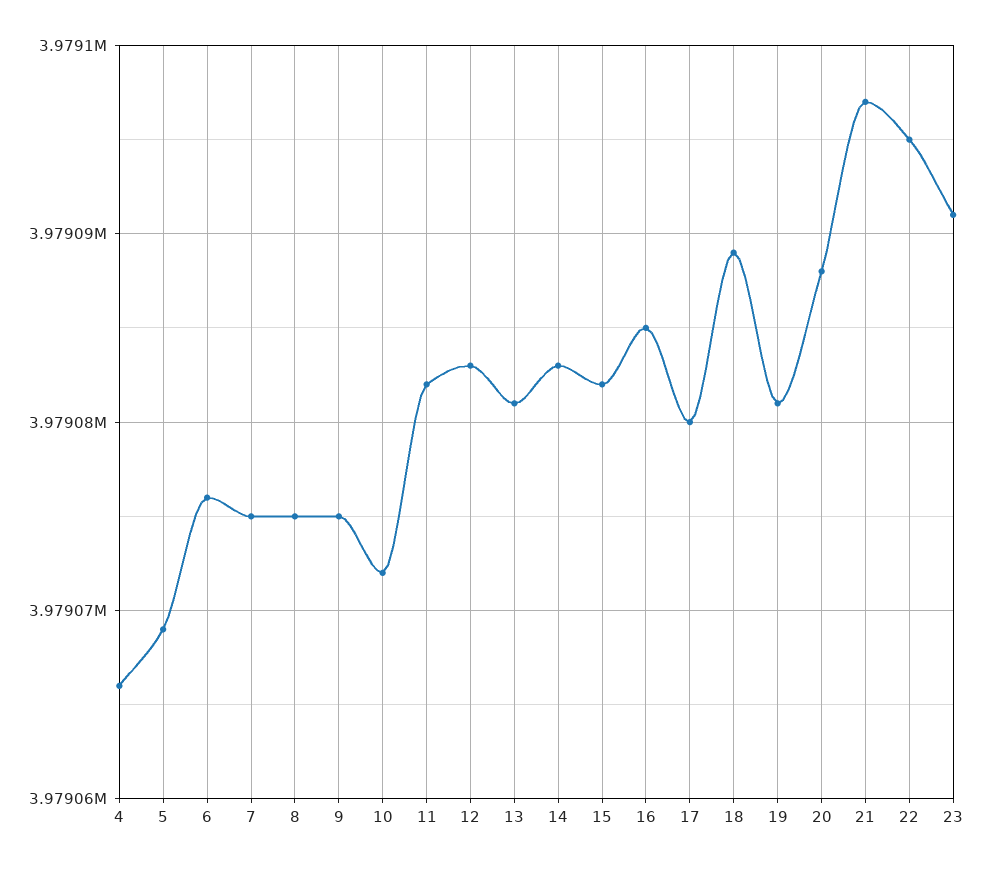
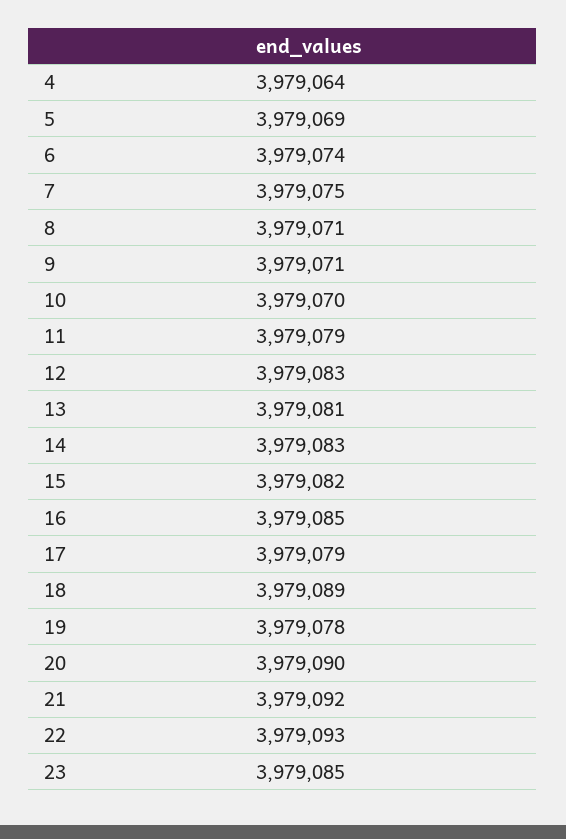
  {
-   "4": 3979066,
+   "4": 3979064,
    "5": 3979069,
-   "6": 3979076,
+   "6": 3979074,
    "7": 3979075,
-   "8": 3979075,
+   "8": 3979071,
-   "9": 3979075,
+   "9": 3979071,
-   "10": 3979072,
+   "10": 3979070,
-   "11": 3979082,
+   "11": 3979079,
    "12": 3979083,
    "13": 3979081,
    "14": 3979083,
    "15": 3979082,
    "16": 3979085,
-   "17": 3979080,
+   "17": 3979079,
    "18": 3979089,
-   "19": 3979081,
+   "19": 3979078,
-   "20": 3979088,
+   "20": 3979090,
-   "21": 3979097,
+   "21": 3979092,
-   "22": 3979095,
+   "22": 3979093,
-   "23": 3979091
+   "23": 3979085
  }

